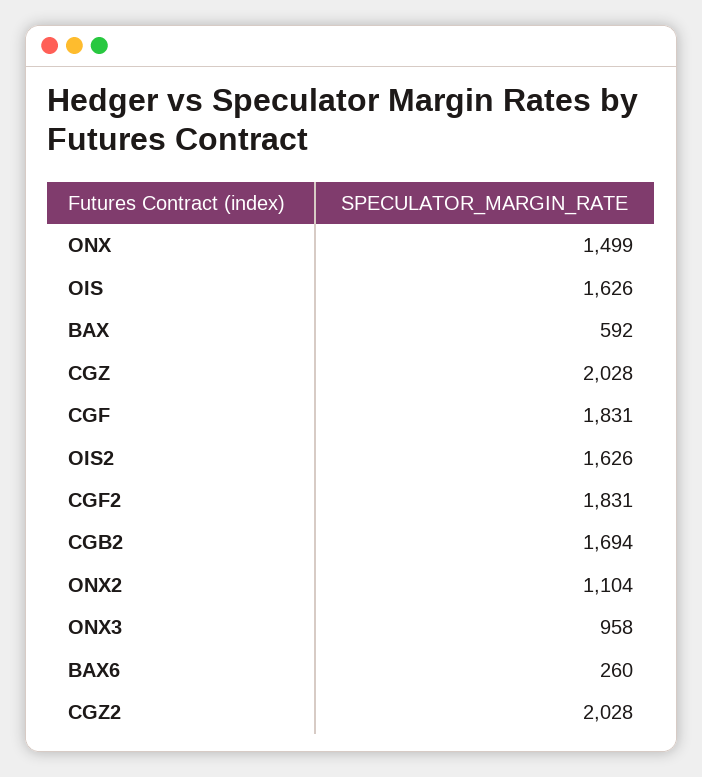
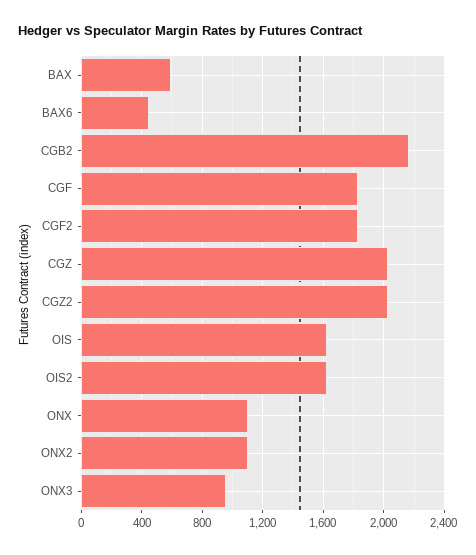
  {
-   "ONX": 1499,
+   "ONX": 1100,
    "OIS": 1626,
    "BAX": 592,
    "CGZ": 2028,
    "CGF": 1831,
    "OIS2": 1626,
    "CGF2": 1831,
-   "CGB2": 1694,
+   "CGB2": 2150,
    "ONX2": 1104,
    "ONX3": 958,
-   "BAX6": 260,
+   "BAX6": 450,
    "CGZ2": 2028
  }

